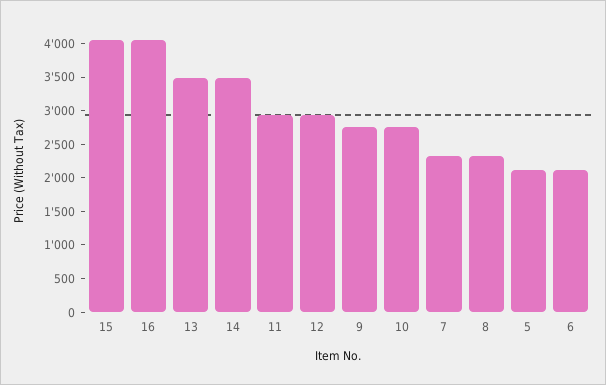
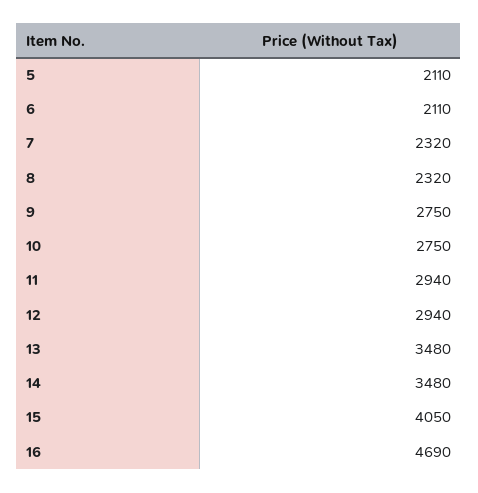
  {
    "15": 4050,
-   "16": 4000,
+   "16": 4690,
    "13": 3480,
    "14": 3480,
    "11": 2940,
    "12": 2940,
    "9": 2750,
    "10": 2750,
    "7": 2320,
    "8": 2320,
    "5": 2110,
    "6": 2110
  }

